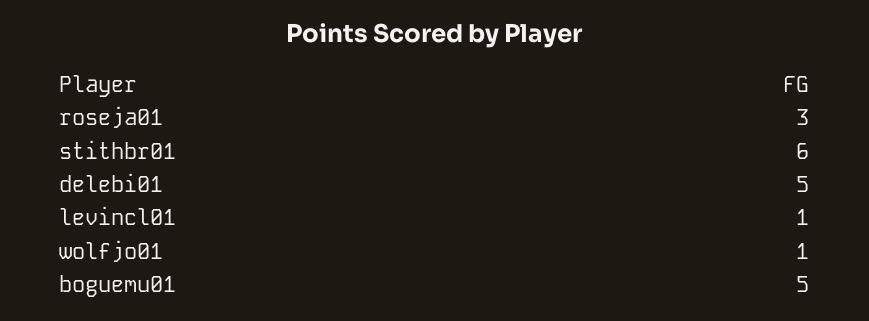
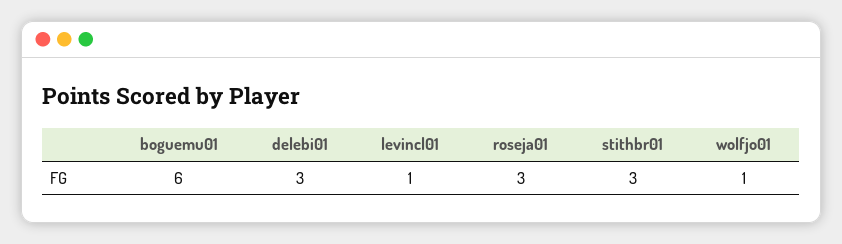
  {
    "roseja01": 3,
-   "stithbr01": 6,
+   "stithbr01": 3,
-   "delebi01": 5,
+   "delebi01": 3,
    "levincl01": 1,
    "wolfjo01": 1,
-   "boguemu01": 5
+   "boguemu01": 6
  }

